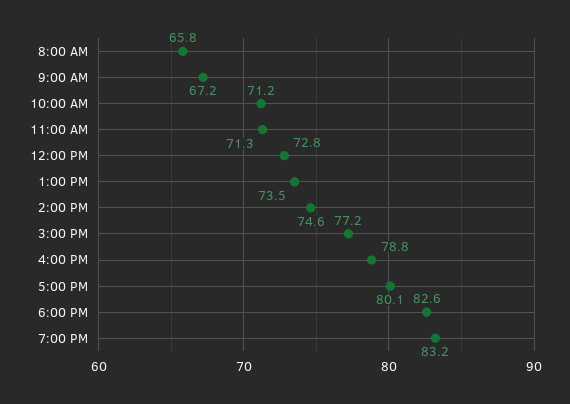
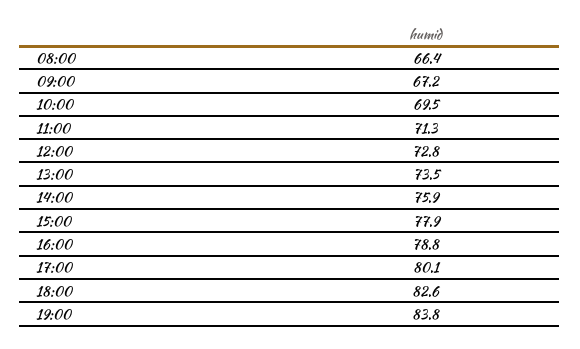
  {
-   "8:00 AM": 65.8,
+   "8:00 AM": 66.4,
    "9:00 AM": 67.2,
-   "10:00 AM": 71.2,
+   "10:00 AM": 69.5,
    "11:00 AM": 71.3,
    "12:00 PM": 72.8,
    "1:00 PM": 73.5,
-   "2:00 PM": 74.6,
+   "2:00 PM": 75.9,
-   "3:00 PM": 77.2,
+   "3:00 PM": 77.9,
    "4:00 PM": 78.8,
    "5:00 PM": 80.1,
    "6:00 PM": 82.6,
-   "7:00 PM": 83.2
+   "7:00 PM": 83.8
  }

